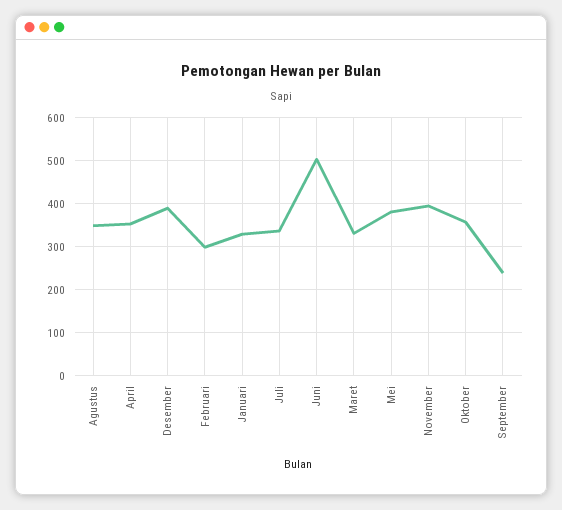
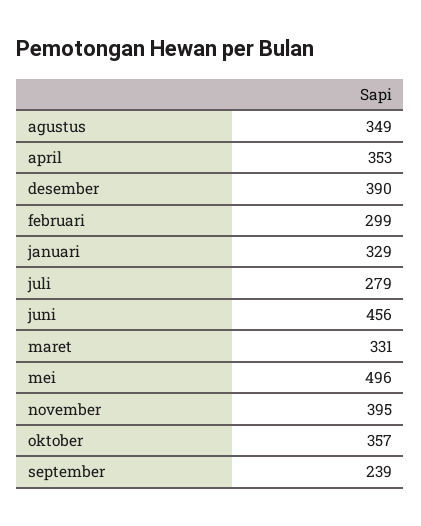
  {
    "Agustus": 349,
    "April": 353,
    "Desember": 390,
    "Februari": 299,
    "Januari": 329,
-   "Juli": 340,
+   "Juli": 279,
-   "Juni": 500,
+   "Juni": 456,
    "Maret": 331,
-   "Mei": 380,
+   "Mei": 496,
    "November": 395,
    "Oktober": 357,
    "September": 239
  }

